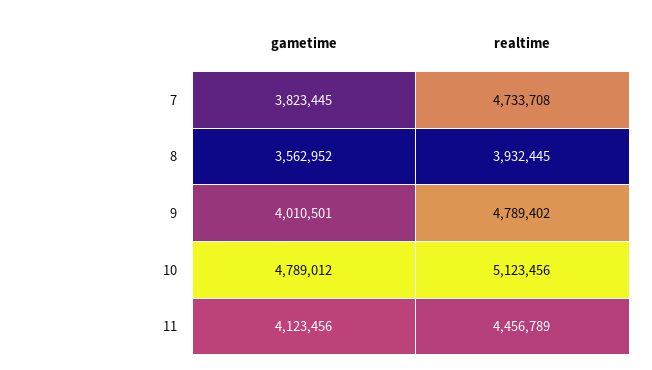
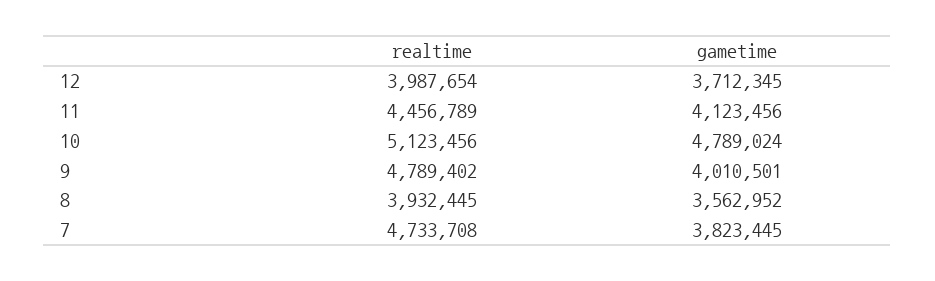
  {
    "gametime": {
      "7": 3823445,
      "8": 3562952,
      "9": 4010501,
-     "10": 4789012,
+     "10": 4789024,
-     "11": 4123456
+     "11": 4123456,
+     "12": 3712345
    },
    "realtime": {
      "7": 4733708,
      "8": 3932445,
      "9": 4789402,
      "10": 5123456,
-     "11": 4456789
+     "11": 4456789,
+     "12": 3987654
    }
  }

